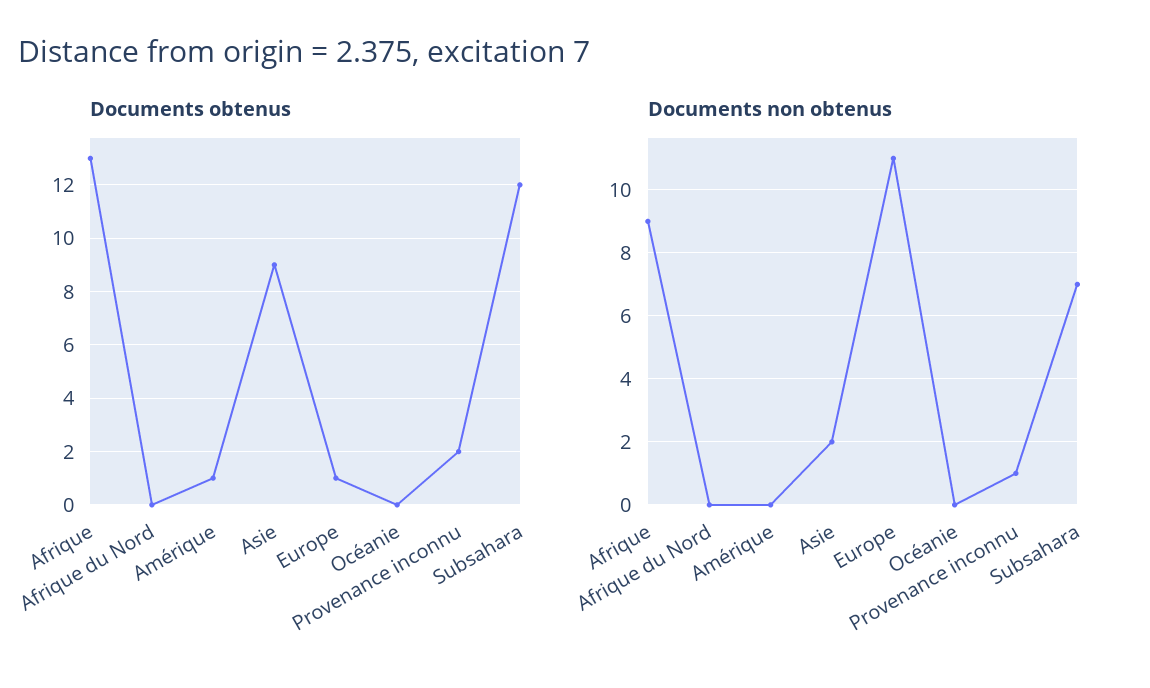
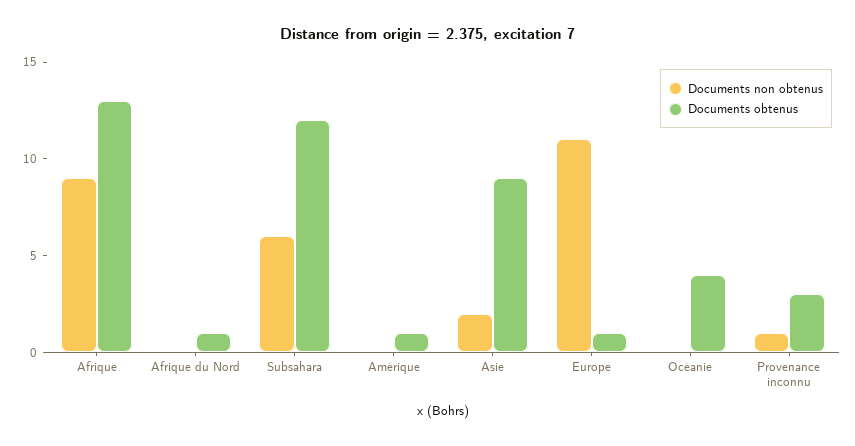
  {
    "Documents obtenus": {
      "Afrique": 13,
-     "Afrique du Nord": 0,
+     "Afrique du Nord": 1,
      "Amérique": 1,
      "Asie": 9,
      "Europe": 1,
-     "Océanie": 0,
+     "Océanie": 4,
-     "Provenance inconnu": 2,
+     "Provenance inconnu": 3,
      "Subsahara": 12
    },
    "Documents non obtenus": {
      "Afrique": 9,
      "Afrique du Nord": 0,
      "Amérique": 0,
      "Asie": 2,
      "Europe": 11,
      "Océanie": 0,
      "Provenance inconnu": 1,
-     "Subsahara": 7
+     "Subsahara": 6
    }
  }

